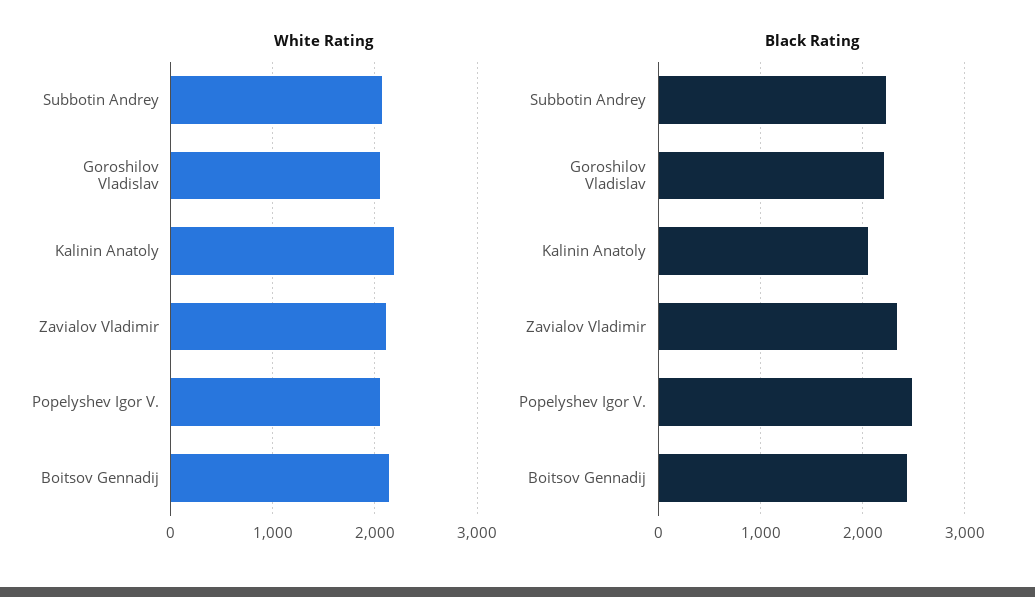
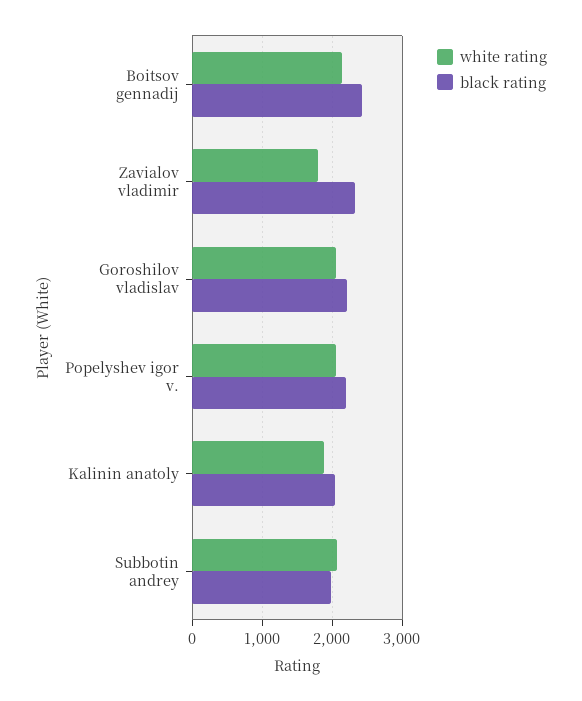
  {
    "White Rating": {
      "Subbotin Andrey": 2100,
      "Goroshilov Vladislav": 2100,
-     "Kalinin Anatoly": 2200,
+     "Kalinin Anatoly": 1900,
-     "Zavialov Vladimir": 2100,
+     "Zavialov Vladimir": 1800,
      "Popelyshev Igor V.": 2000,
      "Boitsov Gennadij": 2100
    },
    "Black Rating": {
-     "Subbotin Andrey": 2200,
+     "Subbotin Andrey": 2000,
      "Goroshilov Vladislav": 2200,
      "Kalinin Anatoly": 2000,
      "Zavialov Vladimir": 2300,
-     "Popelyshev Igor V.": 2500,
+     "Popelyshev Igor V.": 2200,
      "Boitsov Gennadij": 2400
    }
  }

